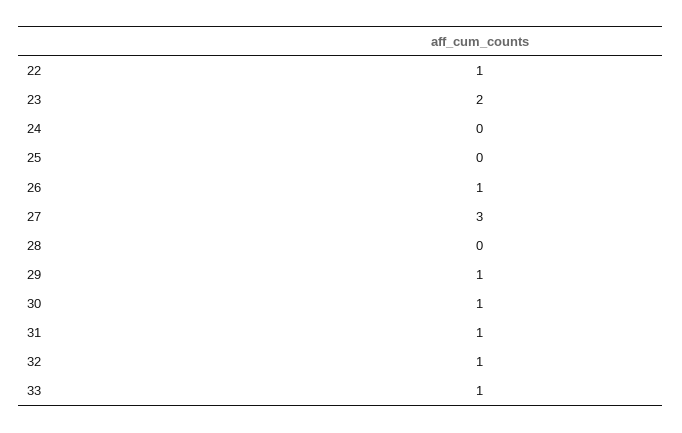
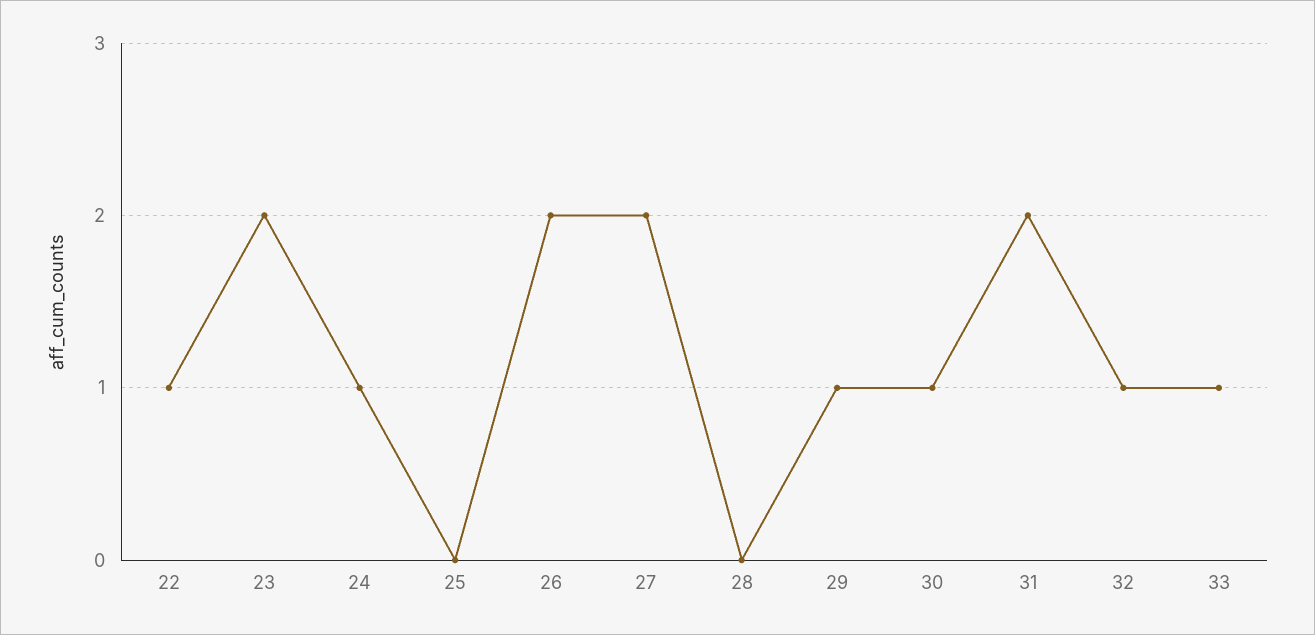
  {
    "22": 1,
    "23": 2,
-   "24": 0,
+   "24": 1,
    "25": 0,
-   "26": 1,
+   "26": 2,
-   "27": 3,
+   "27": 2,
    "28": 0,
    "29": 1,
    "30": 1,
-   "31": 1,
+   "31": 2,
    "32": 1,
    "33": 1
  }

